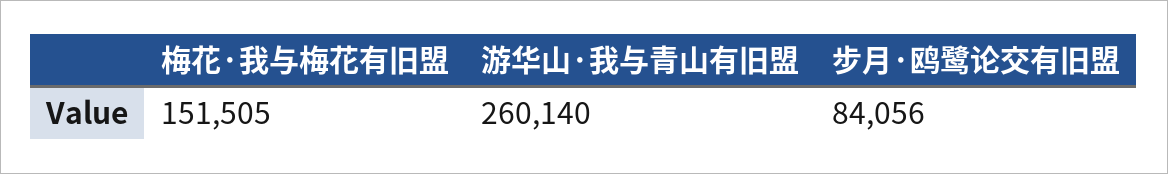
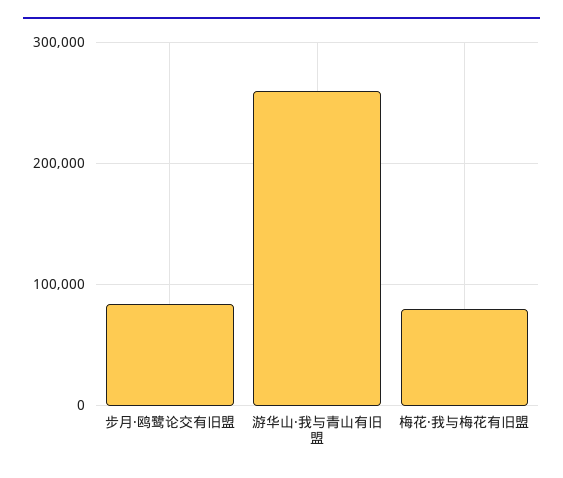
  {
-   "梅花·我与梅花有旧盟": 151505,
+   "梅花·我与梅花有旧盟": 80000,
    "游华山·我与青山有旧盟": 260140,
    "步月·鸥鹭论交有旧盟": 84056
  }

